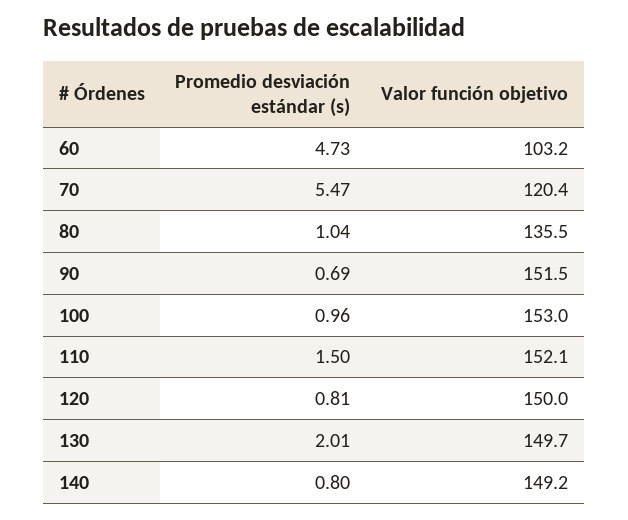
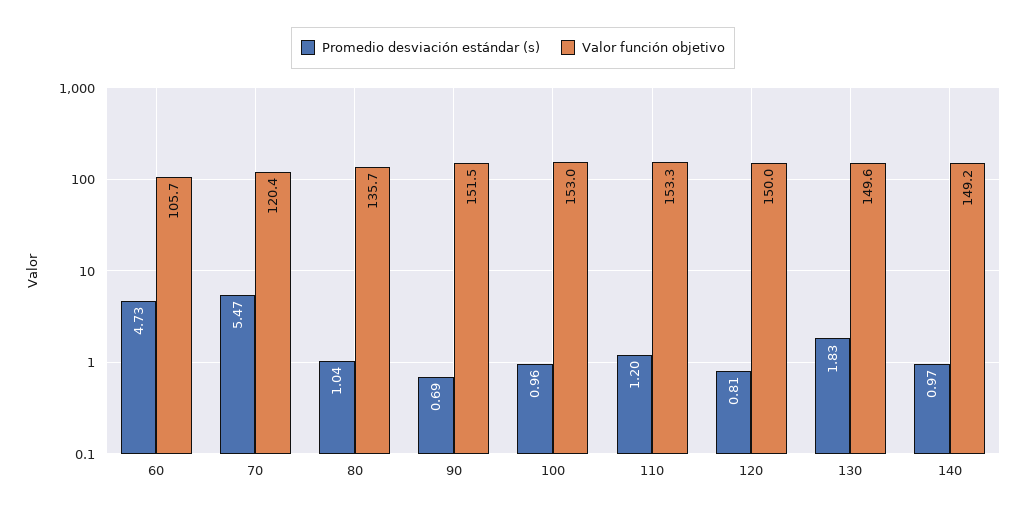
  {
    "Promedio desviación estándar (s)": {
      "60": 4.73,
      "70": 5.47,
      "80": 1.04,
      "90": 0.69,
      "100": 0.96,
-     "110": 1.5,
+     "110": 1.2,
      "120": 0.81,
-     "130": 2.01,
+     "130": 1.83,
-     "140": 0.8
+     "140": 0.97
    },
    "Valor función objetivo": {
-     "60": 103.2,
+     "60": 105.7,
      "70": 120.4,
-     "80": 135.5,
+     "80": 135.7,
      "90": 151.5,
      "100": 153,
-     "110": 152.1,
+     "110": 153.3,
      "120": 150,
-     "130": 149.7,
+     "130": 149.6,
      "140": 149.2
    }
  }

